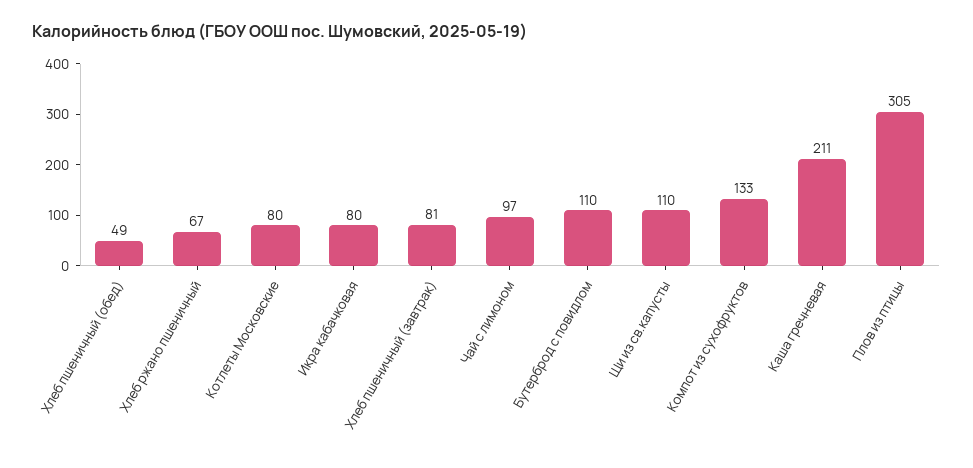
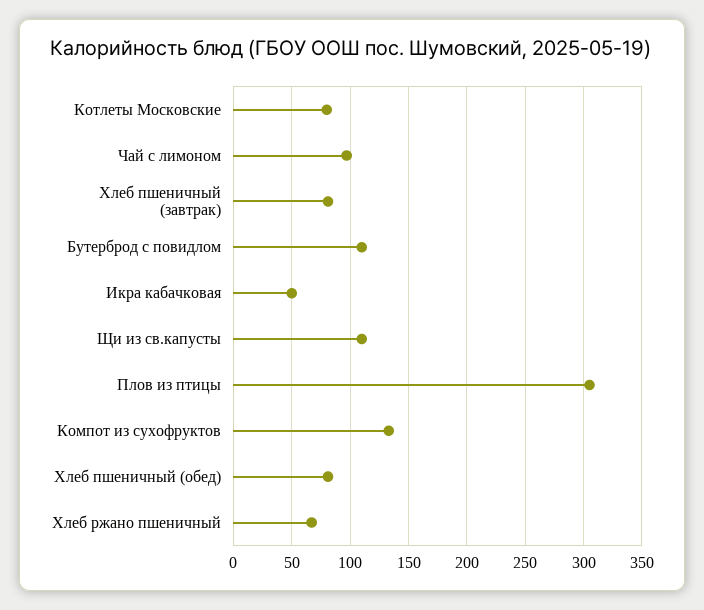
  {
-   "Хлеб пшеничный (обед)": 49,
+   "Хлеб пшеничный (обед)": 80,
    "Хлеб ржано пшеничный": 67,
    "Котлеты Московские": 80,
-   "Икра кабачковая": 80,
+   "Икра кабачковая": 50,
    "Хлеб пшеничный (завтрак)": 81,
    "Чай с лимоном": 97,
    "Бутерброд с повидлом": 110,
    "Щи из св.капусты": 110,
    "Компот из сухофруктов": 133,
-   "Каша гречневая": 211,
    "Плов из птицы": 305
  }

